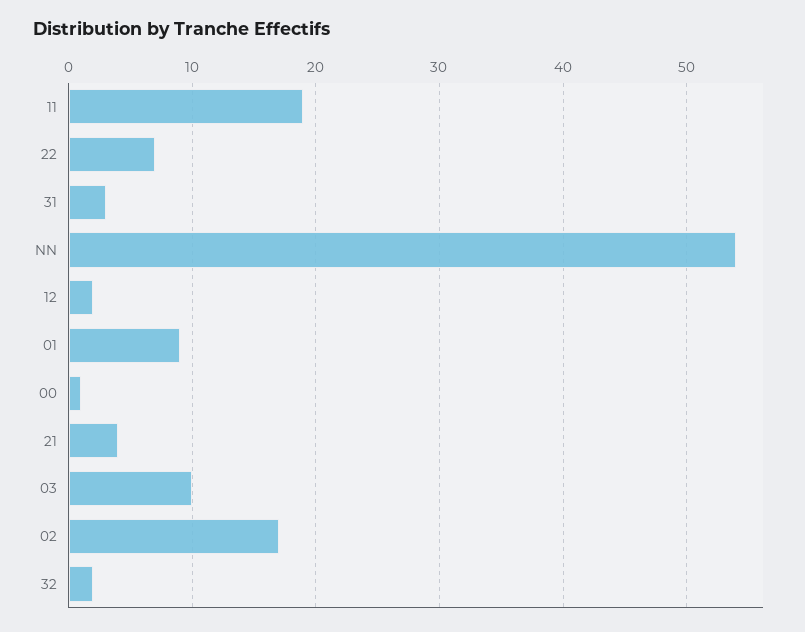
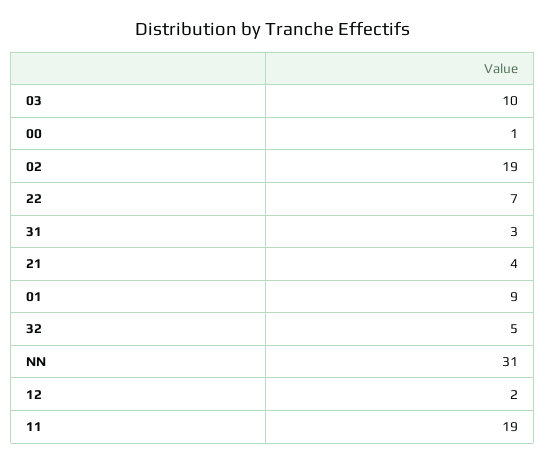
  {
    "11": 19,
    "22": 7,
    "31": 3,
-   "NN": 54,
+   "NN": 31,
    "12": 2,
    "01": 9,
    "00": 1,
    "21": 4,
    "03": 10,
-   "02": 17,
+   "02": 19,
-   "32": 2
+   "32": 5
  }

